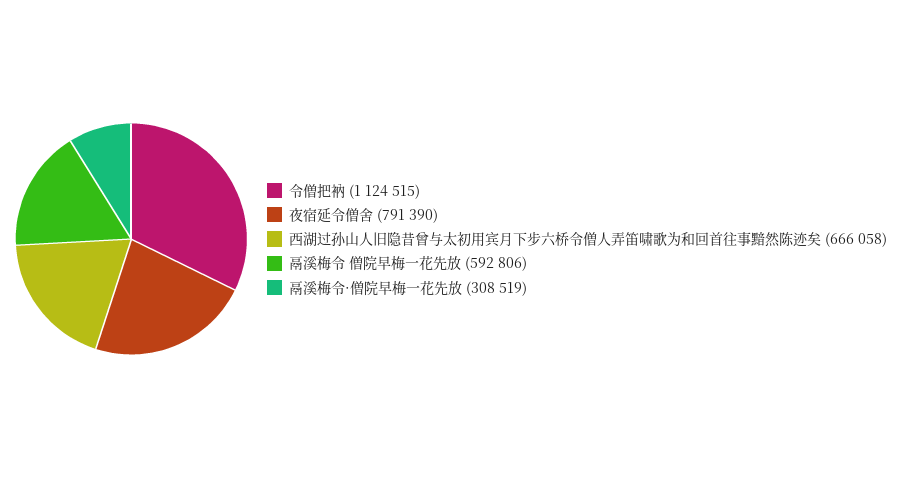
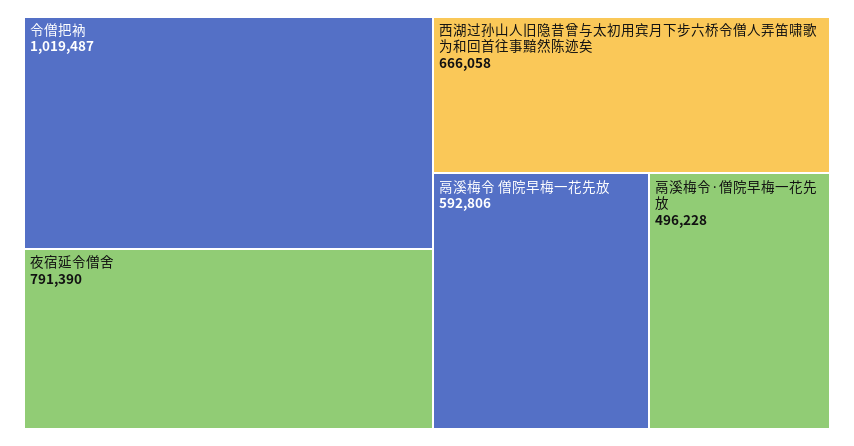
  {
-   "令僧把衲": 1124515,
+   "令僧把衲": 1019487,
    "夜宿延令僧舍": 791390,
    "西湖过孙山人旧隐昔曾与太初用宾月下步六桥令僧人弄笛啸歌为和回首往事黯然陈迹矣": 666058,
    "鬲溪梅令 僧院早梅一花先放": 592806,
-   "鬲溪梅令·僧院早梅一花先放": 308519
+   "鬲溪梅令·僧院早梅一花先放": 496228
  }

